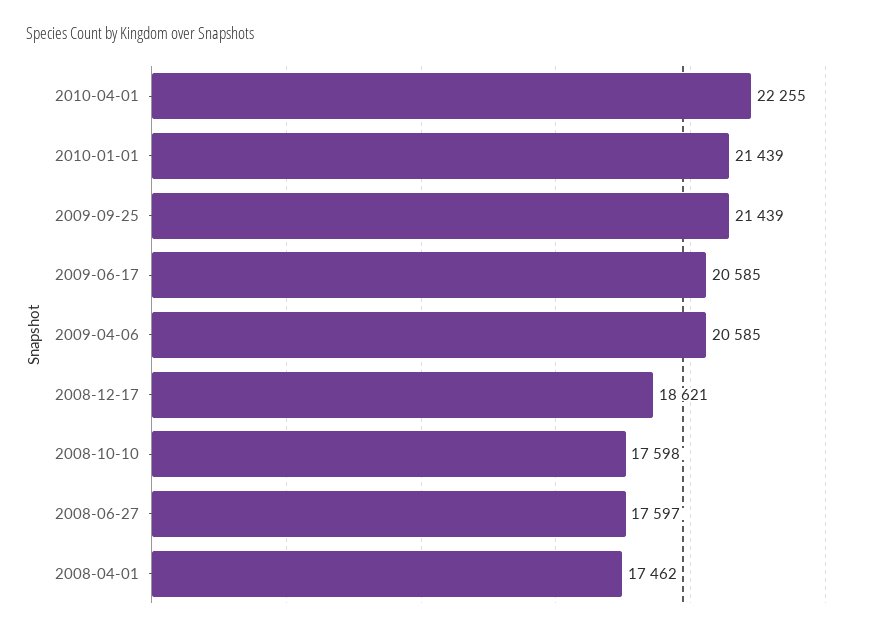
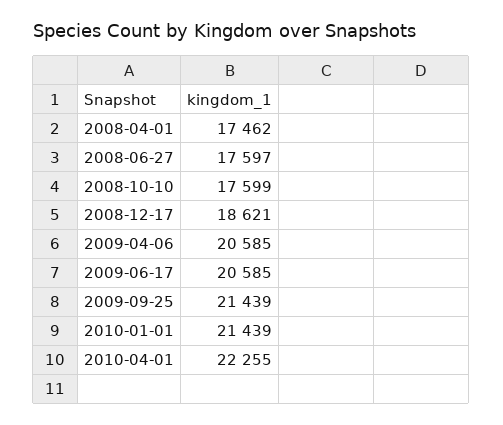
  {
    "2010-04-01": 22255,
    "2010-01-01": 21439,
    "2009-09-25": 21439,
    "2009-06-17": 20585,
    "2009-04-06": 20585,
    "2008-12-17": 18621,
-   "2008-10-10": 17598,
+   "2008-10-10": 17599,
    "2008-06-27": 17597,
    "2008-04-01": 17462
  }

